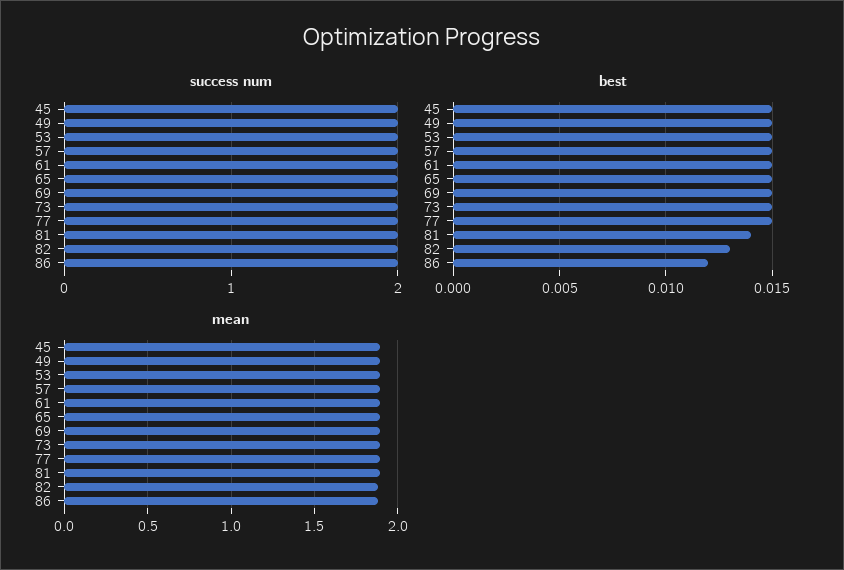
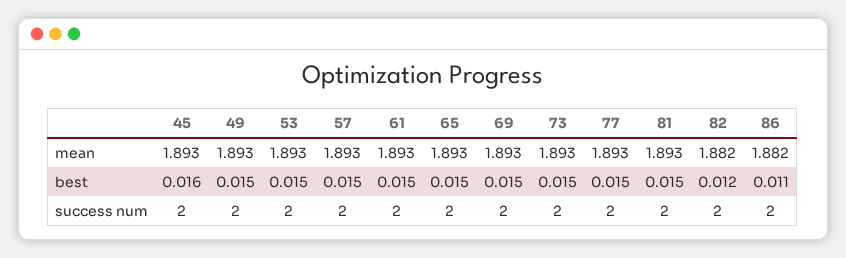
  {
    "success num": {
      "45": 2,
      "49": 2,
      "53": 2,
      "57": 2,
      "61": 2,
      "65": 2,
      "69": 2,
      "73": 2,
      "77": 2,
      "81": 2,
      "82": 2,
      "86": 2
    },
    "best": {
-     "45": 0.015,
+     "45": 0.016,
      "49": 0.015,
      "53": 0.015,
      "57": 0.015,
      "61": 0.015,
      "65": 0.015,
      "69": 0.015,
      "73": 0.015,
      "77": 0.015,
-     "81": 0.014,
+     "81": 0.015,
-     "82": 0.013,
+     "82": 0.012,
-     "86": 0.012
+     "86": 0.011
    },
    "mean": {
      "45": 1.893,
      "49": 1.893,
      "53": 1.893,
      "57": 1.893,
      "61": 1.893,
      "65": 1.893,
      "69": 1.893,
      "73": 1.893,
      "77": 1.893,
      "81": 1.893,
      "82": 1.882,
      "86": 1.882
    }
  }

